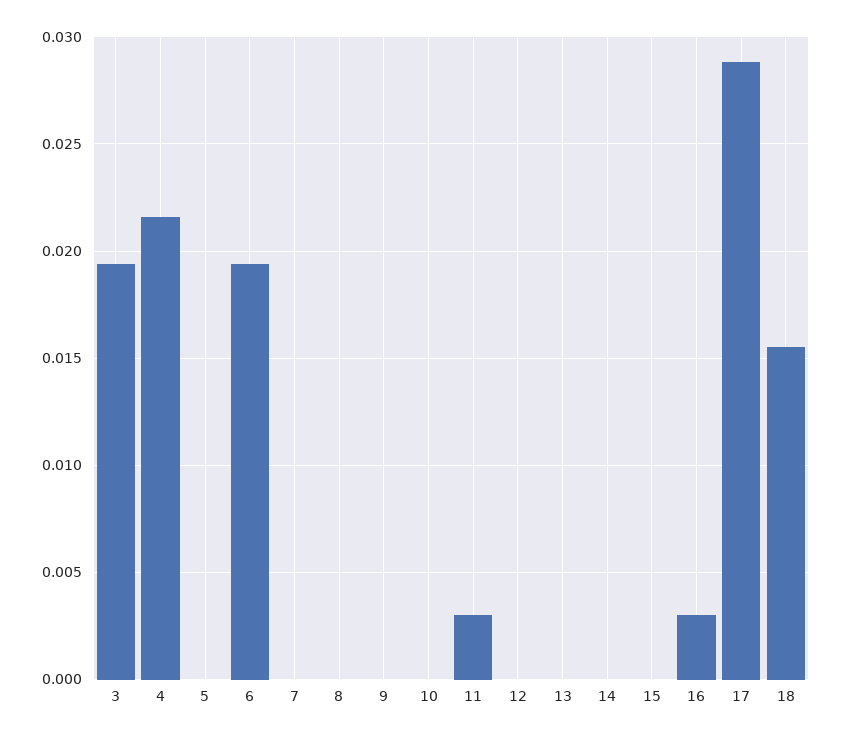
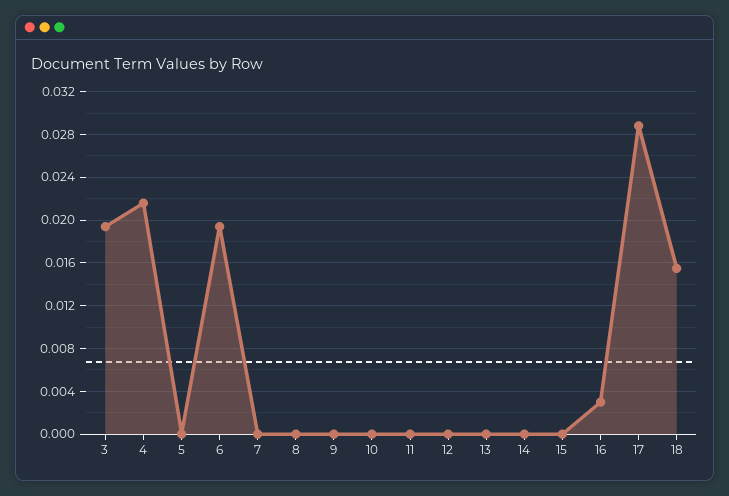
  {
    "3": 0.0195,
    "4": 0.0215,
    "5": 0,
    "6": 0.0195,
    "7": 0,
    "8": 0,
    "9": 0,
    "10": 0,
-   "11": 0.003,
+   "11": 0,
    "12": 0,
    "13": 0,
    "14": 0,
    "15": 0,
    "16": 0.003,
    "17": 0.029,
    "18": 0.0155
  }

